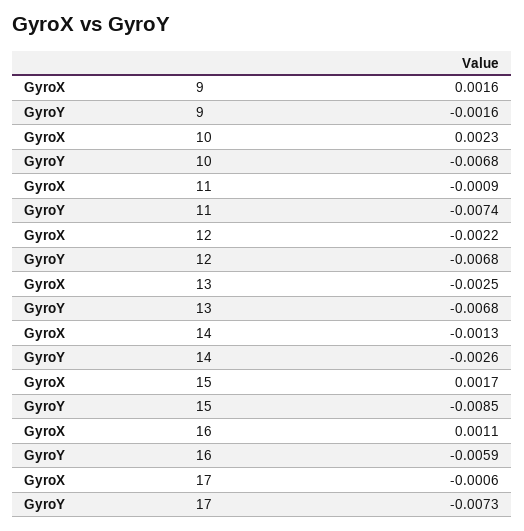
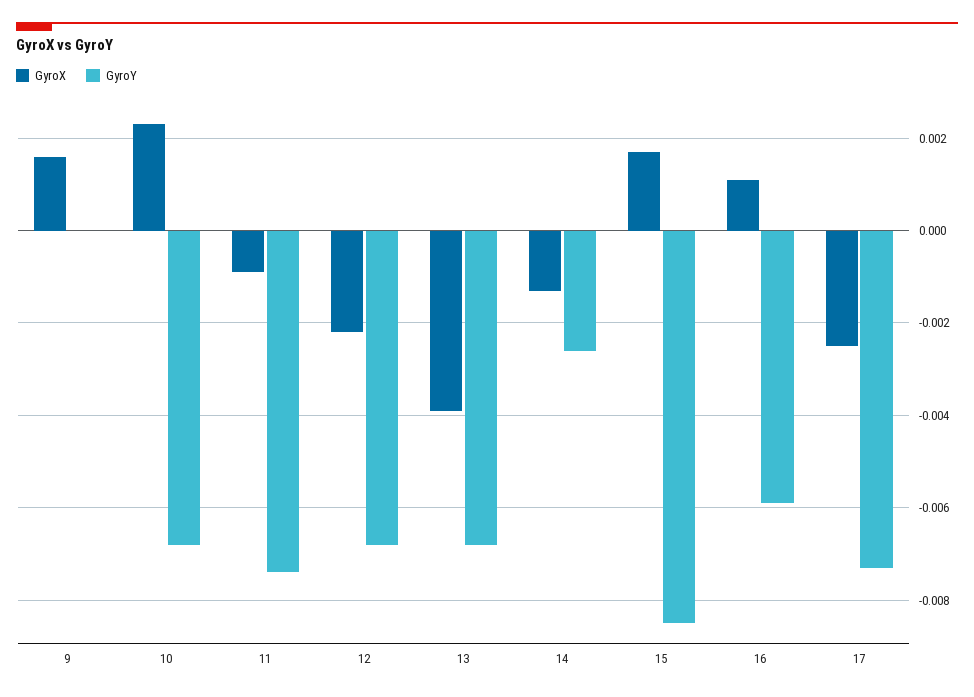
  {
    "GyroX": {
      "9": 0.0016,
      "10": 0.0023,
      "11": -0.0009,
      "12": -0.0022,
-     "13": -0.0025,
+     "13": -0.004,
      "14": -0.0013,
      "15": 0.0017,
      "16": 0.0011,
-     "17": -0.0006
+     "17": -0.0025
    },
    "GyroY": {
-     "9": -0.0016,
+     "9": 0,
      "10": -0.0068,
      "11": -0.0074,
      "12": -0.0068,
      "13": -0.0068,
      "14": -0.0026,
      "15": -0.0085,
      "16": -0.0059,
      "17": -0.0073
    }
  }

